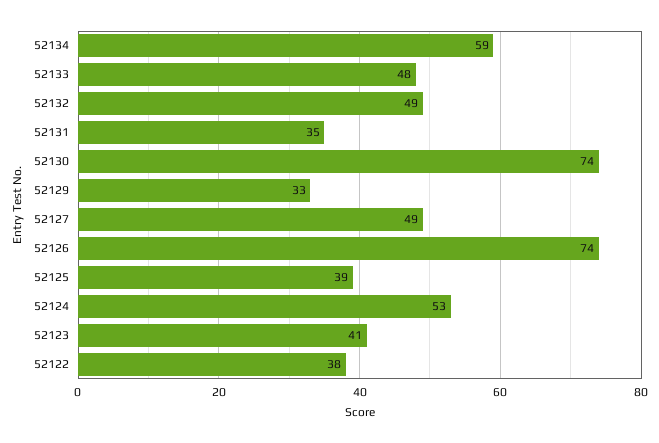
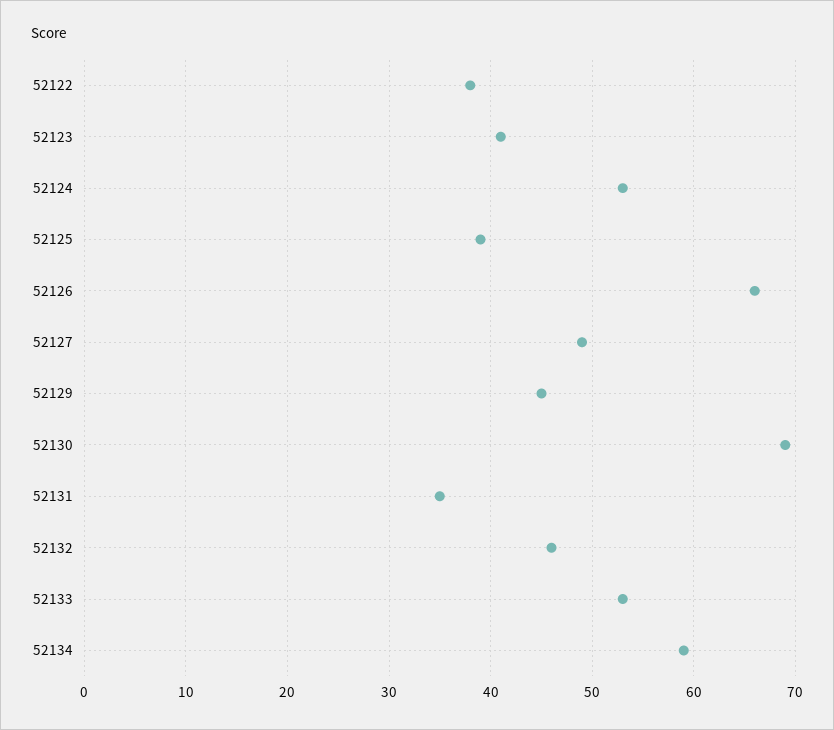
  {
    "52134": 59,
-   "52133": 48,
+   "52133": 53,
-   "52132": 49,
+   "52132": 46,
    "52131": 35,
-   "52130": 74,
+   "52130": 69,
-   "52129": 33,
+   "52129": 45,
    "52127": 49,
-   "52126": 74,
+   "52126": 66,
    "52125": 39,
    "52124": 53,
    "52123": 41,
    "52122": 38
  }

